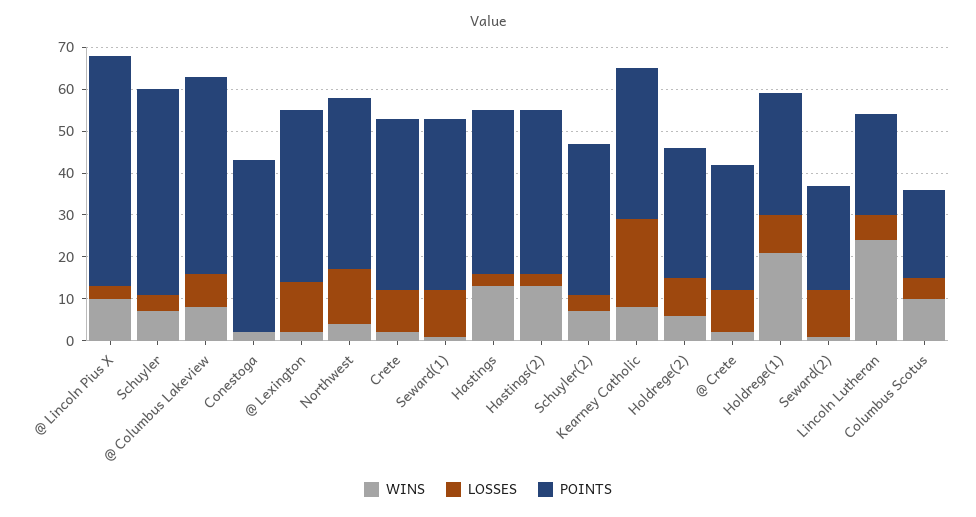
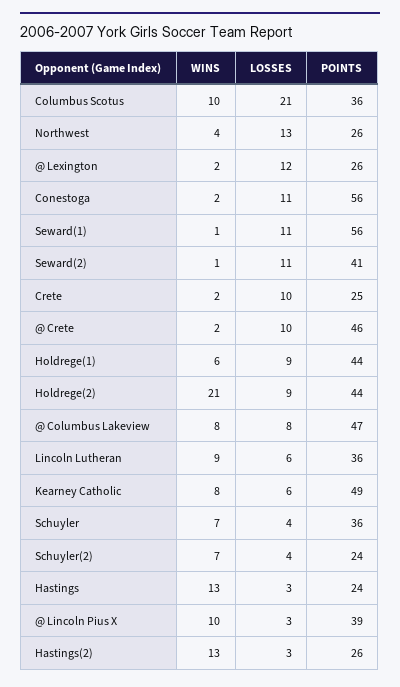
  {
    "WINS": {
      "@ Lincoln Pius X": 10,
      "Schuyler": 7,
      "@ Columbus Lakeview": 8,
      "Conestoga": 2,
      "@ Lexington": 2,
      "Northwest": 4,
      "Crete": 2,
      "Seward(1)": 1,
      "Hastings": 13,
      "Hastings(2)": 13,
      "Schuyler(2)": 7,
      "Kearney Catholic": 8,
-     "Holdrege(2)": 5,
+     "Holdrege(2)": 21,
      "@ Crete": 2,
-     "Holdrege(1)": 20,
+     "Holdrege(1)": 6,
      "Seward(2)": 1,
-     "Lincoln Lutheran": 25,
+     "Lincoln Lutheran": 9,
      "Columbus Scotus": 10
    },
    "LOSSES": {
      "@ Lincoln Pius X": 3,
      "Schuyler": 4,
      "@ Columbus Lakeview": 8,
-     "Conestoga": 0,
+     "Conestoga": 11,
      "@ Lexington": 12,
      "Northwest": 13,
      "Crete": 10,
      "Seward(1)": 11,
      "Hastings": 3,
      "Hastings(2)": 3,
      "Schuyler(2)": 4,
-     "Kearney Catholic": 20,
+     "Kearney Catholic": 6,
      "Holdrege(2)": 9,
      "@ Crete": 10,
      "Holdrege(1)": 9,
      "Seward(2)": 11,
      "Lincoln Lutheran": 6,
-     "Columbus Scotus": 5
+     "Columbus Scotus": 21
    },
    "POINTS": {
-     "@ Lincoln Pius X": 55,
+     "@ Lincoln Pius X": 39,
-     "Schuyler": 50,
+     "Schuyler": 36,
      "@ Columbus Lakeview": 47,
-     "Conestoga": 40,
+     "Conestoga": 56,
-     "@ Lexington": 40,
+     "@ Lexington": 26,
-     "Northwest": 40,
+     "Northwest": 26,
-     "Crete": 40,
+     "Crete": 25,
-     "Seward(1)": 40,
+     "Seward(1)": 56,
-     "Hastings": 40,
+     "Hastings": 24,
-     "Hastings(2)": 40,
+     "Hastings(2)": 26,
-     "Schuyler(2)": 35,
+     "Schuyler(2)": 24,
-     "Kearney Catholic": 35,
+     "Kearney Catholic": 49,
-     "Holdrege(2)": 30,
+     "Holdrege(2)": 44,
-     "@ Crete": 30,
+     "@ Crete": 46,
-     "Holdrege(1)": 30,
+     "Holdrege(1)": 44,
-     "Seward(2)": 25,
+     "Seward(2)": 41,
-     "Lincoln Lutheran": 25,
+     "Lincoln Lutheran": 36,
-     "Columbus Scotus": 20
+     "Columbus Scotus": 36
    }
  }

